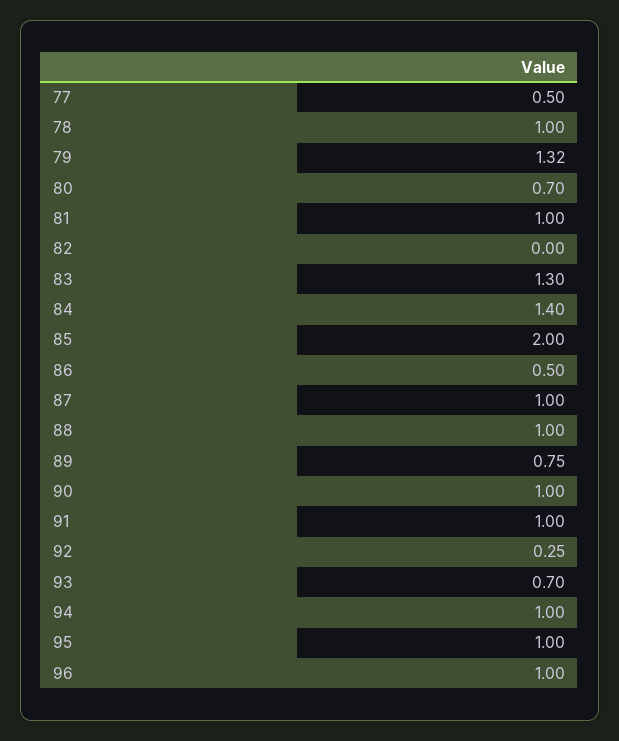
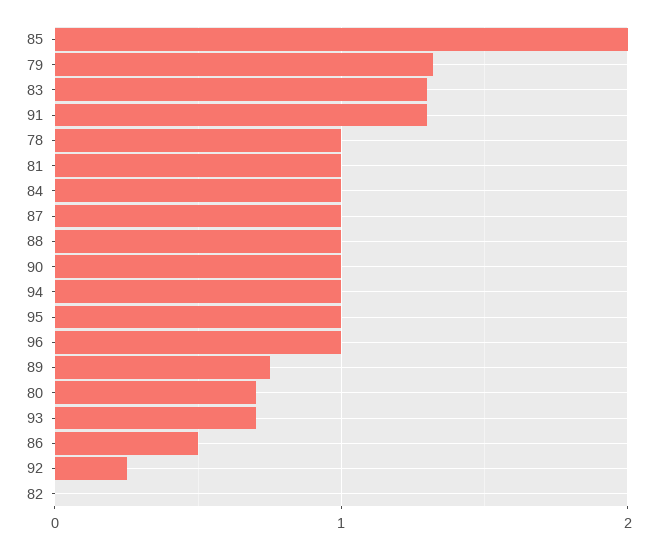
  {
-   "77": 0.5,
    "78": 1,
    "79": 1.32,
    "80": 0.7,
    "81": 1,
    "82": 0,
    "83": 1.3,
-   "84": 1.4,
+   "84": 1,
    "85": 2,
    "86": 0.5,
    "87": 1,
    "88": 1,
    "89": 0.75,
    "90": 1,
-   "91": 1,
+   "91": 1.3,
    "92": 0.25,
    "93": 0.7,
    "94": 1,
    "95": 1,
    "96": 1
  }

